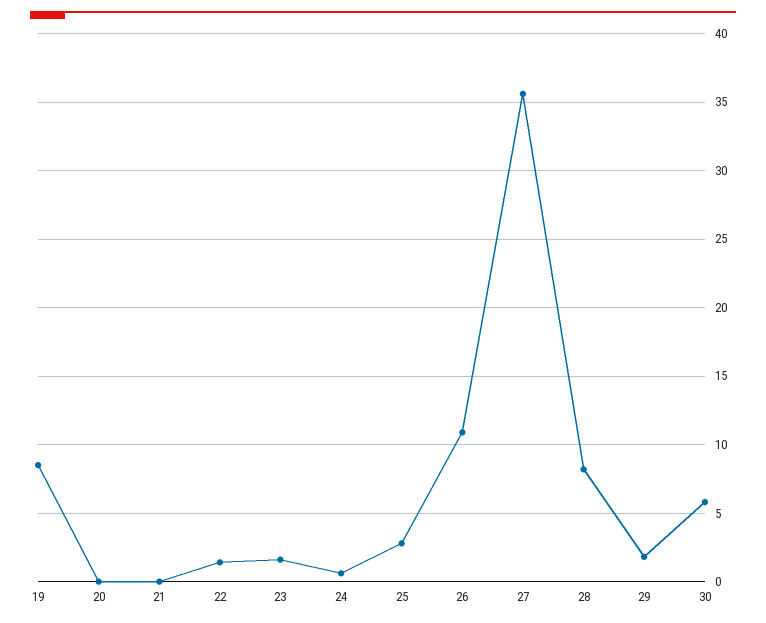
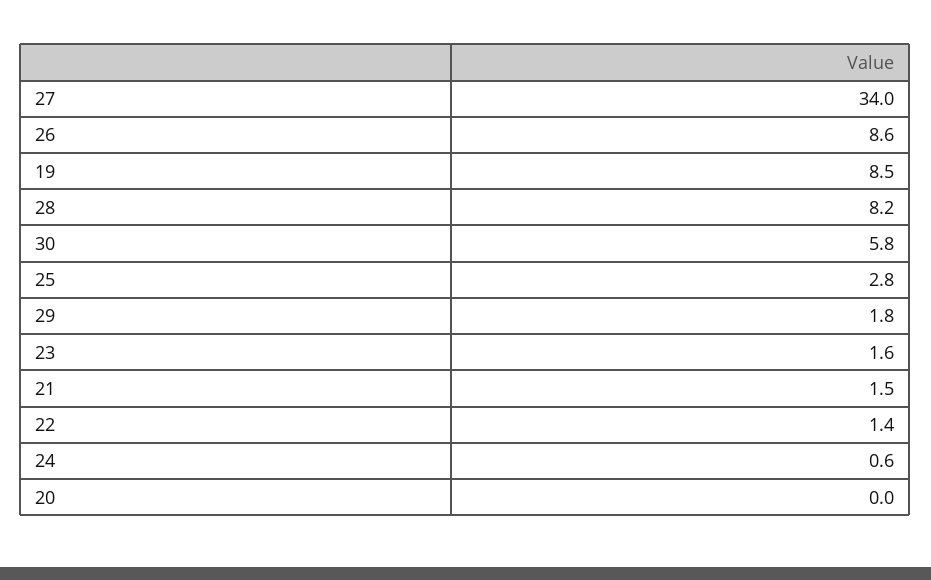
  {
    "19": 8.5,
    "20": 0,
-   "21": 0,
+   "21": 1.5,
    "22": 1.4,
    "23": 1.6,
    "24": 0.6,
    "25": 2.8,
-   "26": 11,
+   "26": 8.6,
-   "27": 35.5,
+   "27": 34,
    "28": 8.2,
    "29": 1.8,
    "30": 5.8
  }

